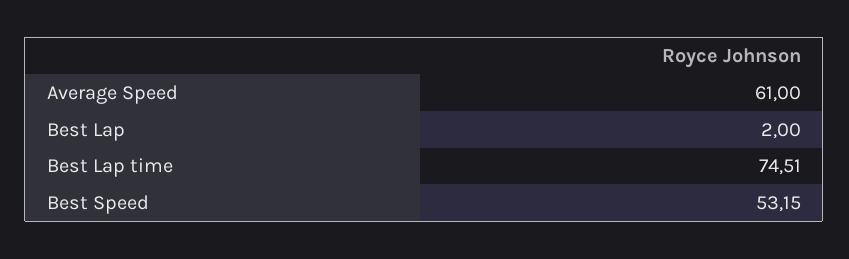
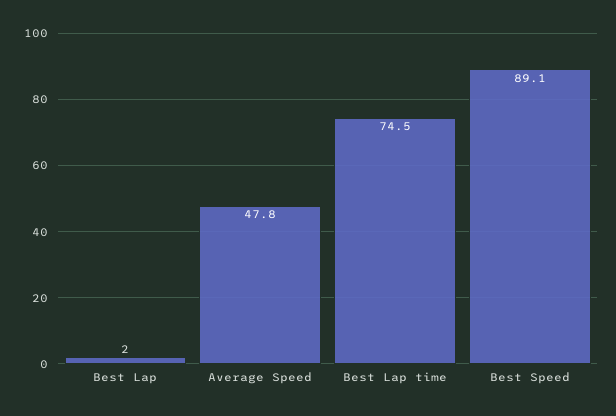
  {
-   "Average Speed": 61,
+   "Average Speed": 47.8,
    "Best Lap": 2,
    "Best Lap time": 74.51,
-   "Best Speed": 53.15
+   "Best Speed": 89.1
  }

